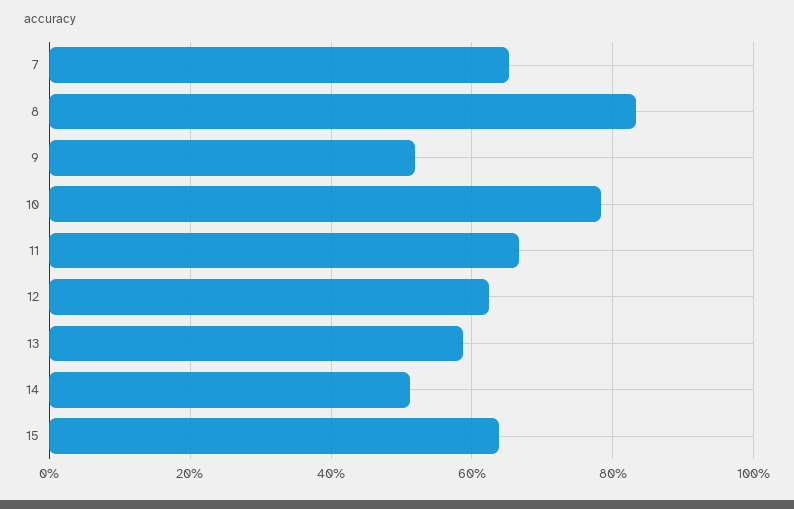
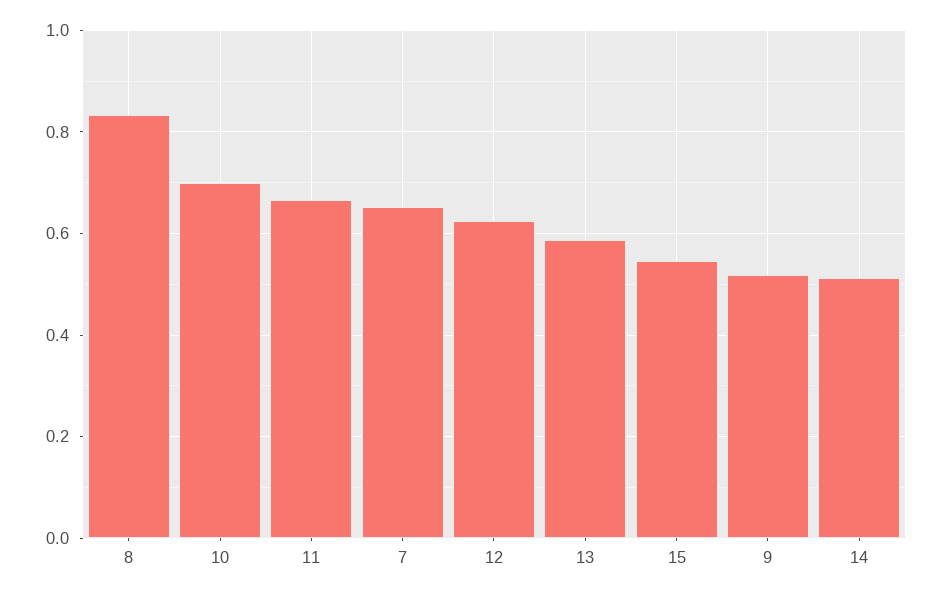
  {
    "7": 0.66,
    "8": 0.84,
    "9": 0.52,
-   "10": 0.78,
+   "10": 0.7,
    "11": 0.66,
    "12": 0.62,
    "13": 0.58,
    "14": 0.52,
-   "15": 0.64
+   "15": 0.54
  }

